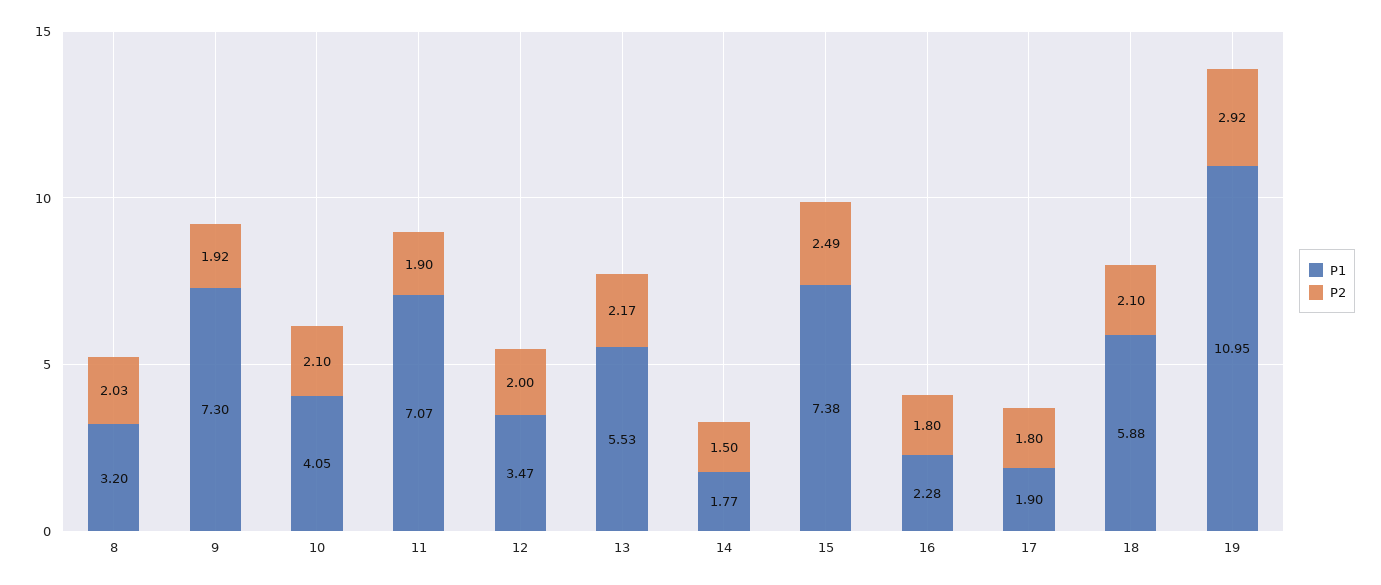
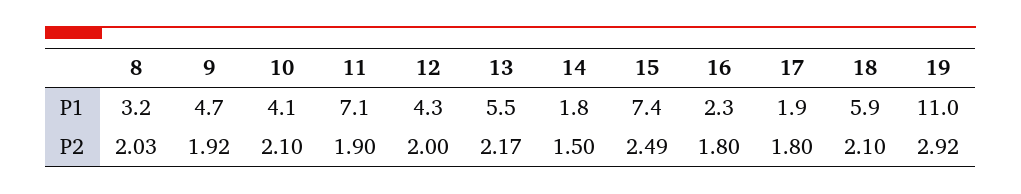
  {
    "P1": {
      "8": 3.2,
-     "9": 7.3,
+     "9": 4.7,
      "10": 4.05,
      "11": 7.07,
-     "12": 3.47,
+     "12": 4.3,
      "13": 5.53,
      "14": 1.77,
      "15": 7.38,
      "16": 2.28,
      "17": 1.9,
      "18": 5.88,
      "19": 10.95
    },
    "P2": {
      "8": 2.03,
      "9": 1.92,
      "10": 2.1,
      "11": 1.9,
      "12": 2,
      "13": 2.17,
      "14": 1.5,
      "15": 2.49,
      "16": 1.8,
      "17": 1.8,
      "18": 2.1,
      "19": 2.92
    }
  }

